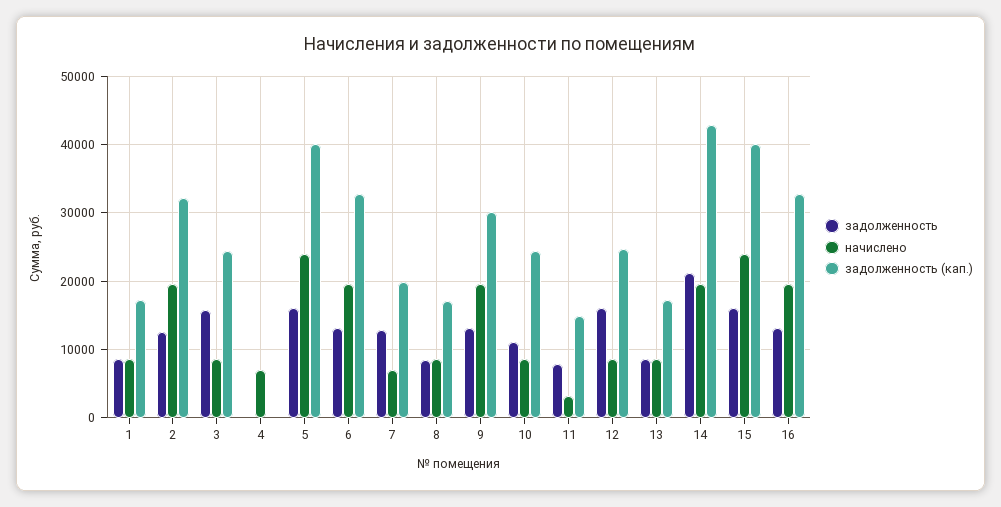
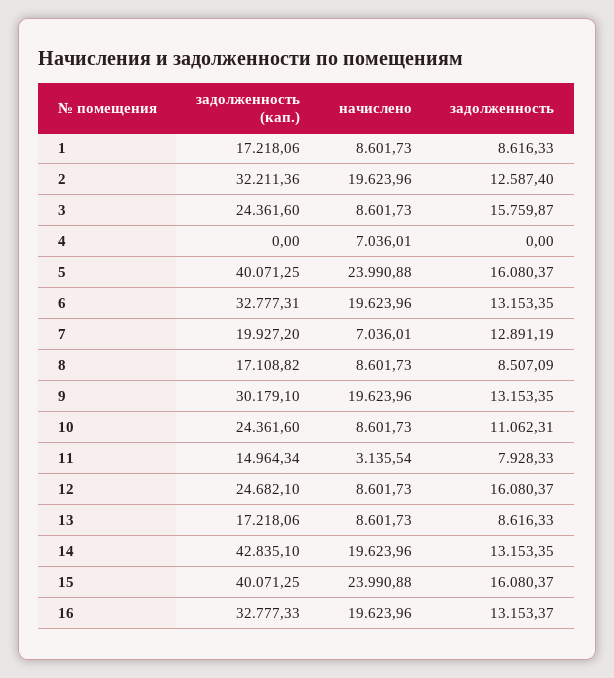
  {
    "задолженность": {
      "1": 8616.33,
      "2": 12587.4,
      "3": 15759.87,
      "4": 0,
      "5": 16080.37,
      "6": 13153.35,
      "7": 12891.19,
      "8": 8507.09,
      "9": 13153.35,
      "10": 11062.31,
      "11": 7928.33,
      "12": 16080.37,
      "13": 8616.33,
-     "14": 21000,
+     "14": 13153.35,
      "15": 16080.37,
      "16": 13153.37
    },
    "начислено": {
      "1": 8601.73,
      "2": 19623.96,
      "3": 8601.73,
      "4": 7036.01,
      "5": 23990.88,
      "6": 19623.96,
      "7": 7036.01,
      "8": 8601.73,
      "9": 19623.96,
      "10": 8601.73,
      "11": 3135.54,
      "12": 8601.73,
      "13": 8601.73,
      "14": 19623.96,
      "15": 23990.88,
      "16": 19623.96
    },
    "задолженность (кап.)": {
      "1": 17218.06,
      "2": 32211.36,
      "3": 24361.6,
      "4": 0,
      "5": 40071.25,
      "6": 32777.31,
      "7": 19927.2,
      "8": 17108.82,
      "9": 30179.1,
      "10": 24361.6,
      "11": 14964.34,
      "12": 24682.1,
      "13": 17218.06,
      "14": 42835.1,
      "15": 40071.25,
      "16": 32777.33
    }
  }

